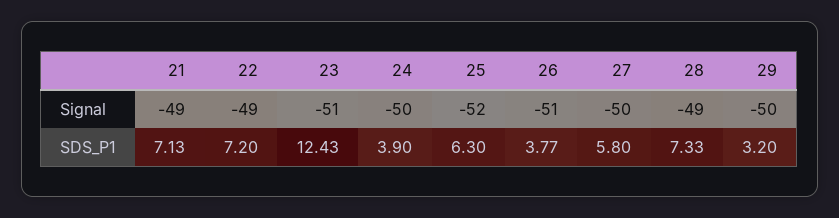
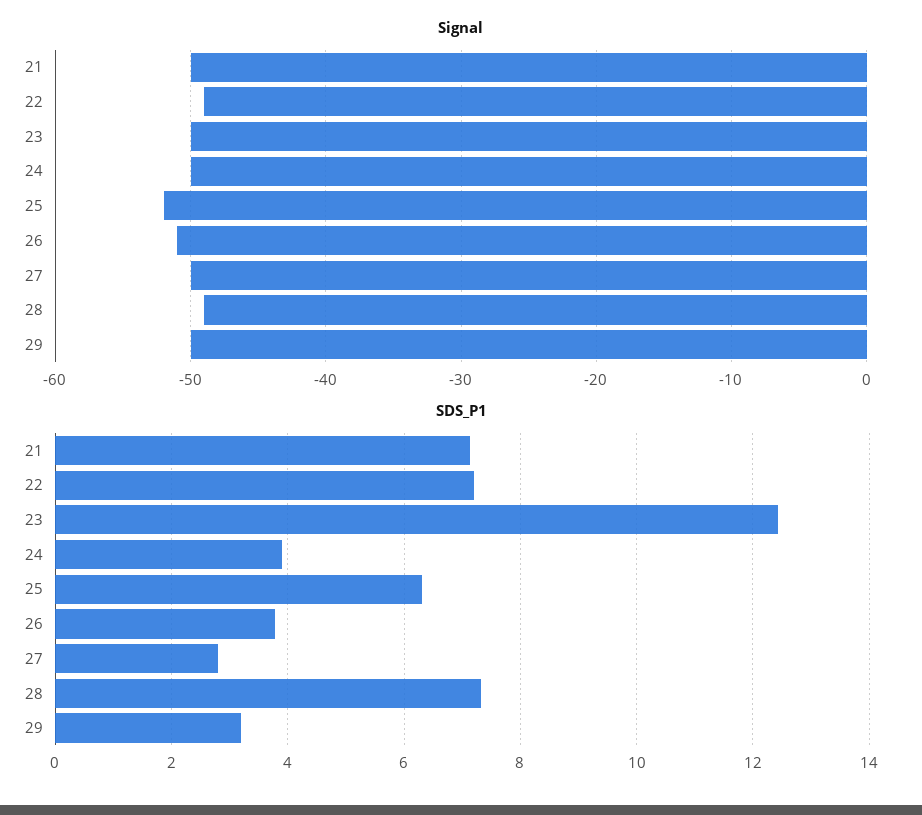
  {
    "Signal": {
-     "21": -49,
+     "21": -50,
      "22": -49,
-     "23": -51,
+     "23": -50,
      "24": -50,
      "25": -52,
      "26": -51,
      "27": -50,
      "28": -49,
      "29": -50
    },
    "SDS_P1": {
      "21": 7.13,
      "22": 7.2,
      "23": 12.43,
      "24": 3.9,
      "25": 6.3,
      "26": 3.77,
-     "27": 5.8,
+     "27": 2.8,
      "28": 7.33,
      "29": 3.2
    }
  }

